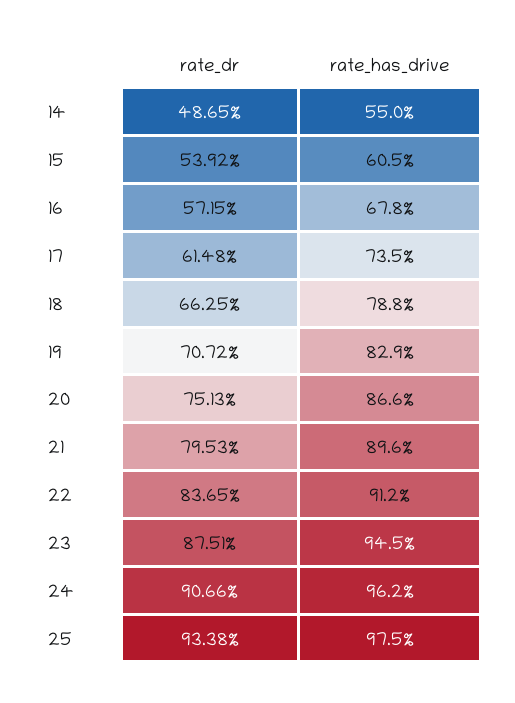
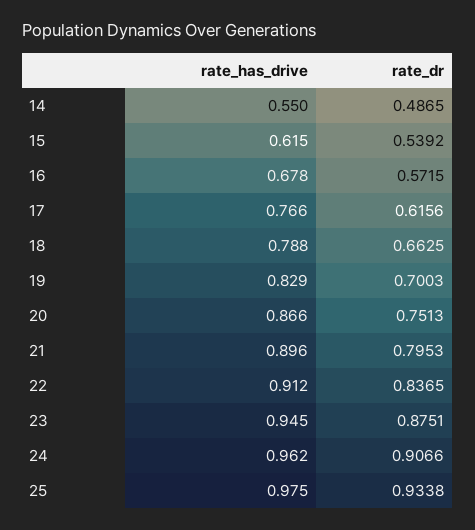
  {
    "rate_dr": {
      "14": 0.4865,
      "15": 0.5392,
      "16": 0.5715,
-     "17": 0.6148,
+     "17": 0.6156,
      "18": 0.6625,
-     "19": 0.7072,
+     "19": 0.7003,
      "20": 0.7513,
      "21": 0.7953,
      "22": 0.8365,
      "23": 0.8751,
      "24": 0.9066,
      "25": 0.9338
    },
    "rate_has_drive": {
      "14": 0.55,
-     "15": 0.605,
+     "15": 0.615,
      "16": 0.678,
-     "17": 0.735,
+     "17": 0.766,
      "18": 0.788,
      "19": 0.829,
      "20": 0.866,
      "21": 0.896,
      "22": 0.912,
      "23": 0.945,
      "24": 0.962,
      "25": 0.975
    }
  }

